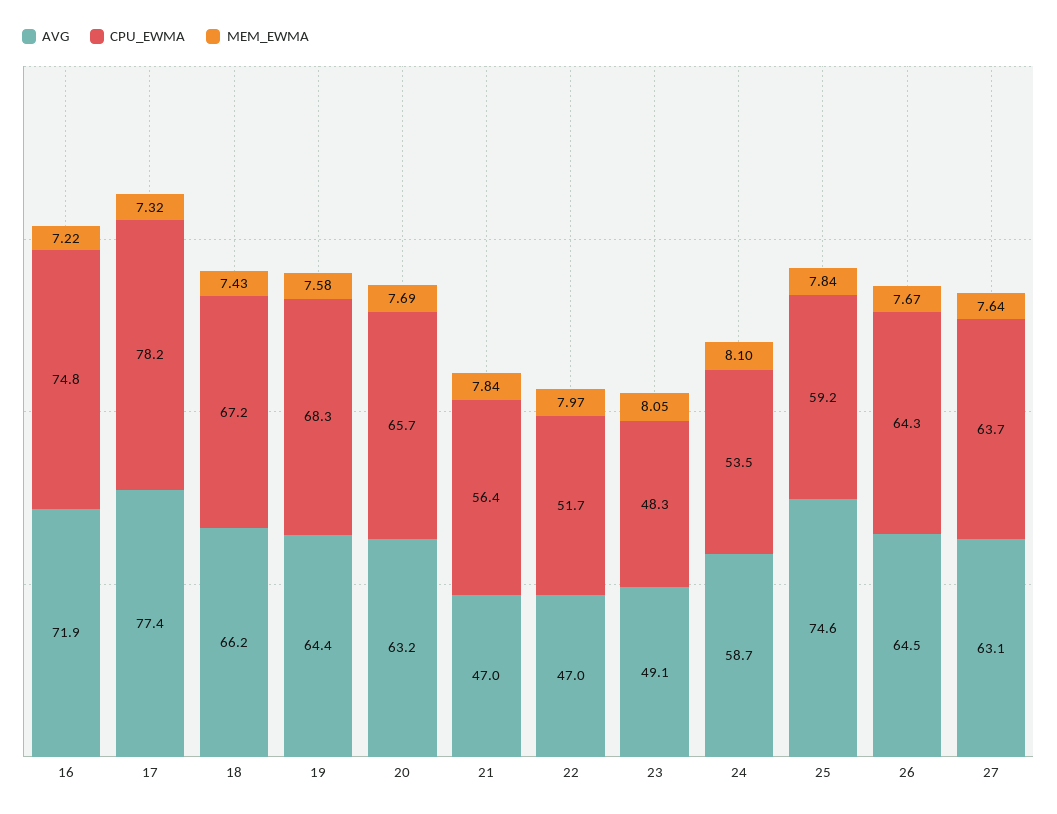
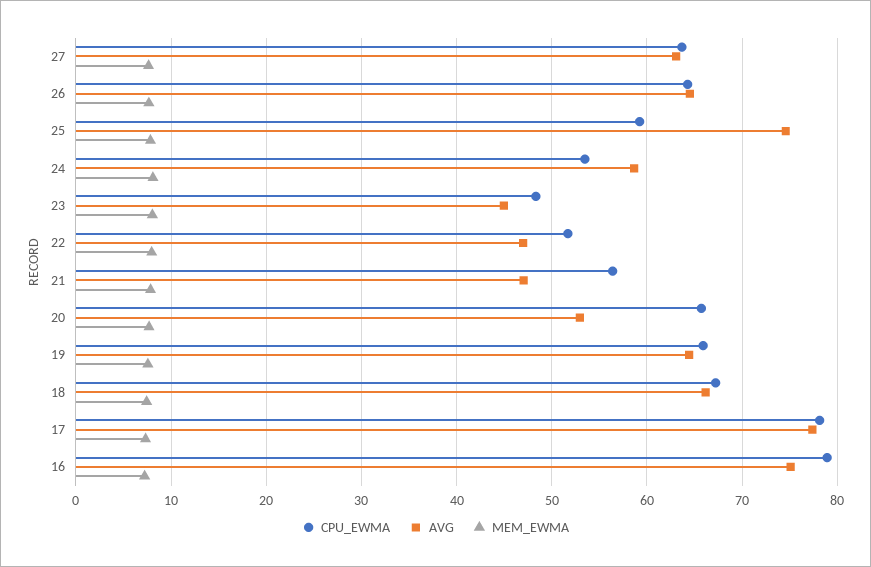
  {
    "AVG": {
-     "16": 71.9,
+     "16": 75,
      "17": 77.4,
      "18": 66.2,
      "19": 64.4,
-     "20": 63.2,
+     "20": 53,
      "21": 47,
      "22": 47,
-     "23": 49.1,
+     "23": 45,
      "24": 58.7,
      "25": 74.6,
      "26": 64.5,
      "27": 63.1
    },
    "CPU_EWMA": {
-     "16": 74.8,
+     "16": 79,
      "17": 78.2,
      "18": 67.2,
-     "19": 68.3,
+     "19": 66,
      "20": 65.7,
      "21": 56.4,
      "22": 51.7,
      "23": 48.3,
      "24": 53.5,
      "25": 59.2,
      "26": 64.3,
      "27": 63.7
    },
    "MEM_EWMA": {
      "16": 7.22,
      "17": 7.32,
      "18": 7.43,
      "19": 7.58,
      "20": 7.69,
      "21": 7.84,
      "22": 7.97,
      "23": 8.05,
      "24": 8.1,
      "25": 7.84,
      "26": 7.67,
      "27": 7.64
    }
  }

